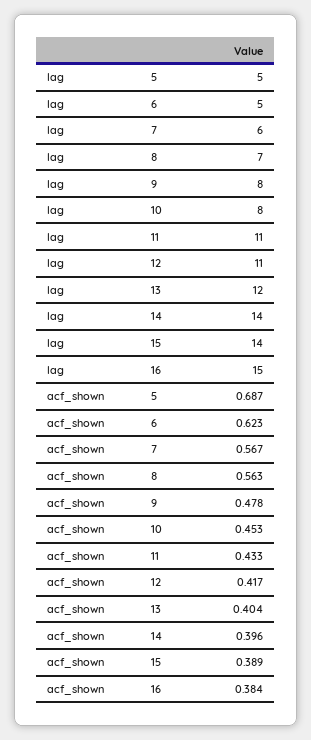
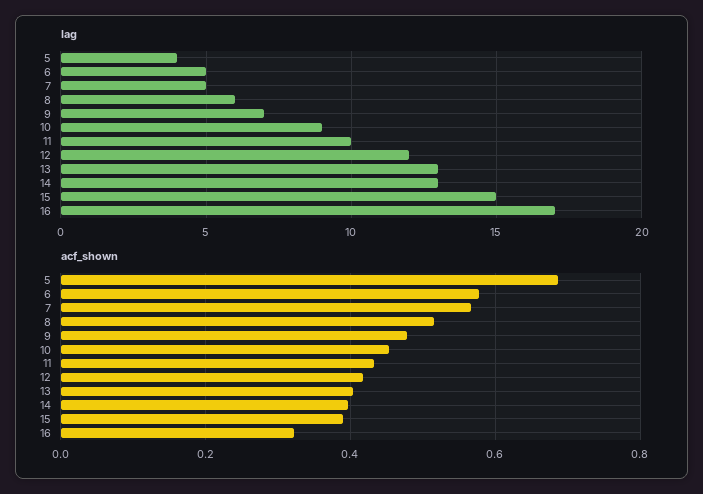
  {
    "lag": {
-     "5": 5,
+     "5": 4,
      "6": 5,
-     "7": 6,
+     "7": 5,
-     "8": 7,
+     "8": 6,
-     "9": 8,
+     "9": 7,
-     "10": 8,
+     "10": 9,
-     "11": 11,
+     "11": 10,
-     "12": 11,
+     "12": 12,
-     "13": 12,
+     "13": 13,
-     "14": 14,
+     "14": 13,
-     "15": 14,
+     "15": 15,
-     "16": 15
+     "16": 17
    },
    "acf_shown": {
      "5": 0.687,
-     "6": 0.623,
+     "6": 0.58,
      "7": 0.567,
-     "8": 0.563,
+     "8": 0.52,
      "9": 0.478,
      "10": 0.453,
      "11": 0.433,
      "12": 0.417,
      "13": 0.404,
      "14": 0.396,
      "15": 0.389,
-     "16": 0.384
+     "16": 0.32
    }
  }

